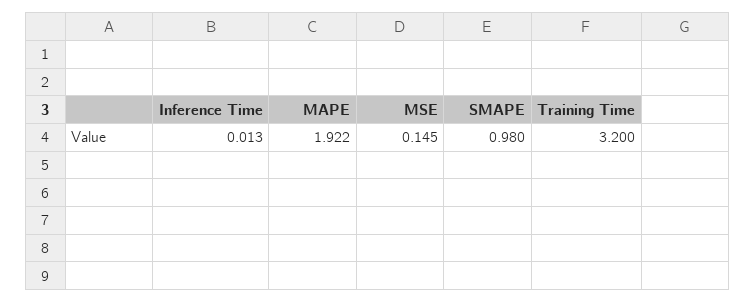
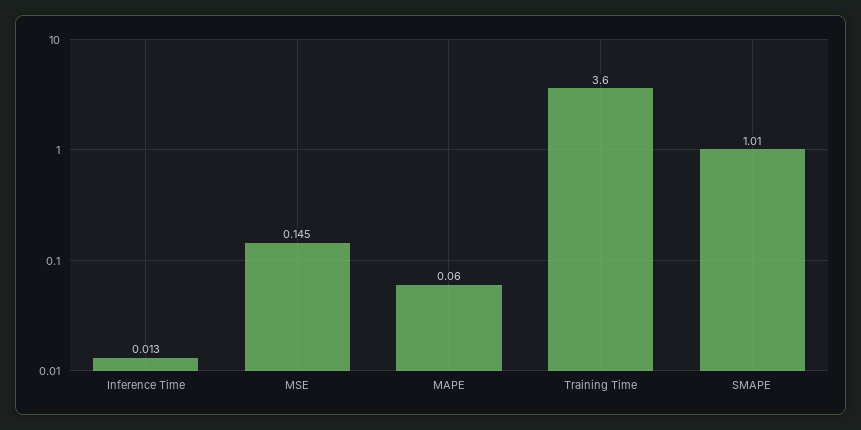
  {
    "Inference Time": 0.013,
-   "MAPE": 1.922,
+   "MAPE": 0.06,
    "MSE": 0.145,
-   "SMAPE": 0.98,
+   "SMAPE": 1.01,
-   "Training Time": 3.2
+   "Training Time": 3.6
  }

